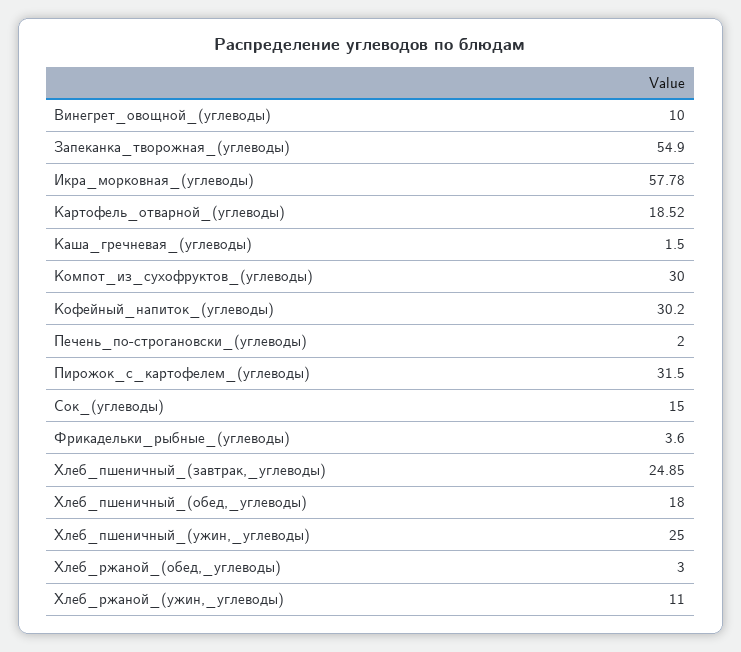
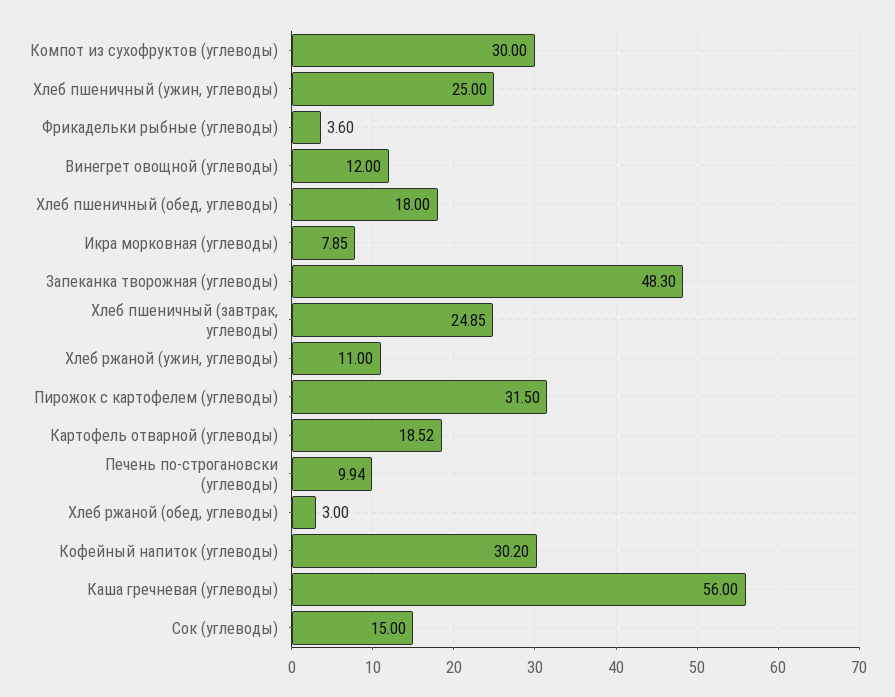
  {
-   "Винегрет_овощной_(углеводы)": 10,
+   "Винегрет_овощной_(углеводы)": 12,
-   "Запеканка_творожная_(углеводы)": 54.9,
+   "Запеканка_творожная_(углеводы)": 48.3,
-   "Икра_морковная_(углеводы)": 57.78,
+   "Икра_морковная_(углеводы)": 7.85,
    "Картофель_отварной_(углеводы)": 18.52,
-   "Каша_гречневая_(углеводы)": 1.5,
+   "Каша_гречневая_(углеводы)": 56,
    "Компот_из_сухофруктов_(углеводы)": 30,
    "Кофейный_напиток_(углеводы)": 30.2,
-   "Печень_по-строгановски_(углеводы)": 2,
+   "Печень_по-строгановски_(углеводы)": 9.94,
    "Пирожок_с_картофелем_(углеводы)": 31.5,
    "Сок_(углеводы)": 15,
    "Фрикадельки_рыбные_(углеводы)": 3.6,
    "Хлеб_пшеничный_(завтрак,_углеводы)": 24.85,
    "Хлеб_пшеничный_(обед,_углеводы)": 18,
    "Хлеб_пшеничный_(ужин,_углеводы)": 25,
    "Хлеб_ржаной_(обед,_углеводы)": 3,
    "Хлеб_ржаной_(ужин,_углеводы)": 11
  }

